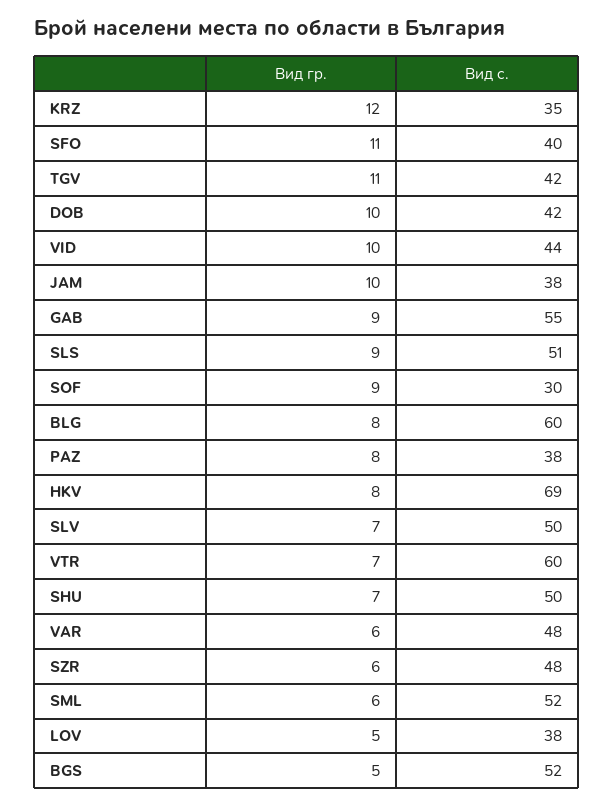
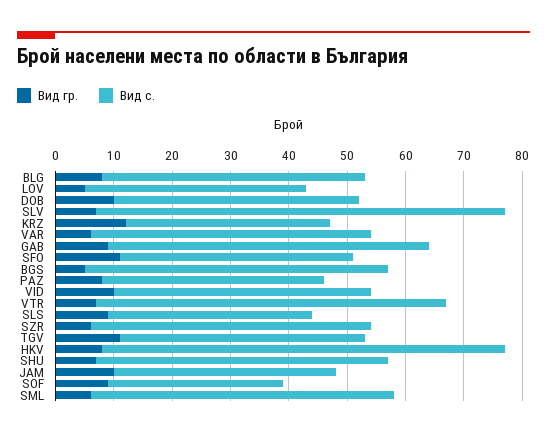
  {
    "Вид гр.": {
      "KRZ": 12,
      "SFO": 11,
      "TGV": 11,
      "DOB": 10,
      "VID": 10,
      "JAM": 10,
      "GAB": 9,
      "SLS": 9,
      "SOF": 9,
      "BLG": 8,
      "PAZ": 8,
      "HKV": 8,
      "SLV": 7,
      "VTR": 7,
      "SHU": 7,
      "VAR": 6,
      "SZR": 6,
      "SML": 6,
      "LOV": 5,
      "BGS": 5
    },
    "Вид с.": {
      "KRZ": 35,
      "SFO": 40,
      "TGV": 42,
      "DOB": 42,
      "VID": 44,
      "JAM": 38,
      "GAB": 55,
-     "SLS": 51,
+     "SLS": 35,
      "SOF": 30,
-     "BLG": 60,
+     "BLG": 45,
      "PAZ": 38,
      "HKV": 69,
-     "SLV": 50,
+     "SLV": 70,
      "VTR": 60,
      "SHU": 50,
      "VAR": 48,
      "SZR": 48,
      "SML": 52,
      "LOV": 38,
      "BGS": 52
    }
  }

